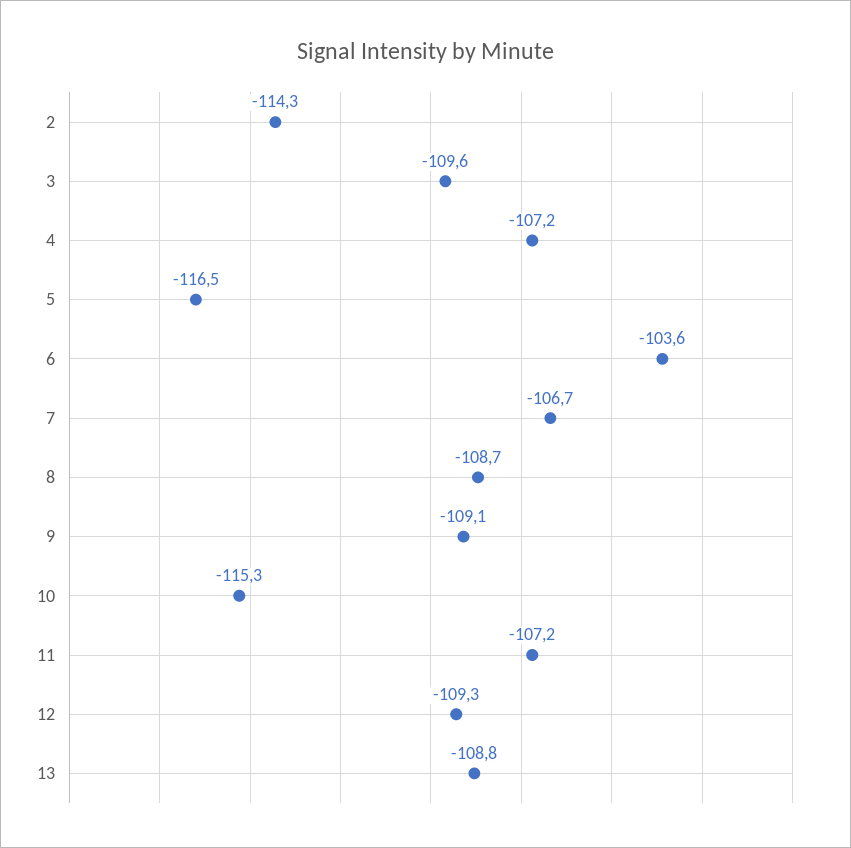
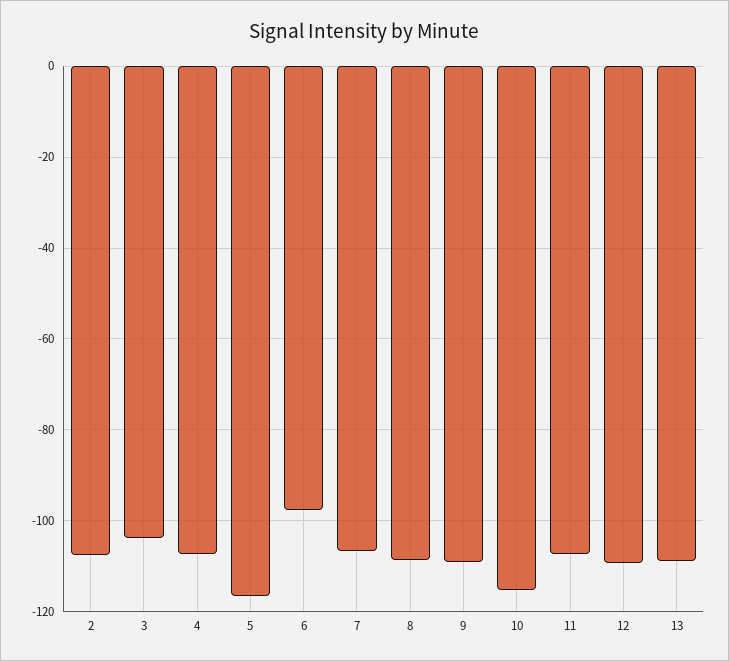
  {
-   "2": -114.3,
+   "2": -108,
-   "3": -109.6,
+   "3": -104,
    "4": -107.2,
    "5": -116.5,
-   "6": -103.6,
+   "6": -98,
    "7": -106.7,
    "8": -108.7,
    "9": -109.1,
    "10": -115.3,
    "11": -107.2,
    "12": -109.3,
    "13": -108.8
  }

